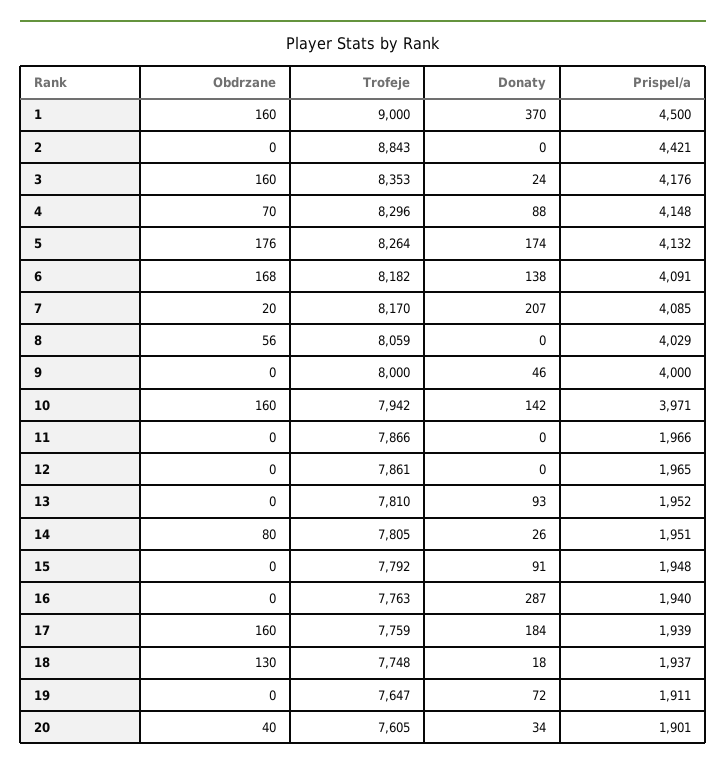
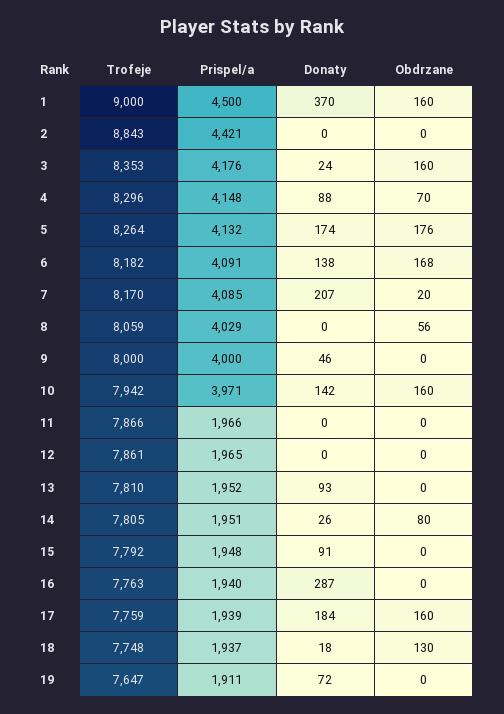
  {
    "Obdrzane": {
      "1": 160,
      "2": 0,
      "3": 160,
      "4": 70,
      "5": 176,
      "6": 168,
      "7": 20,
      "8": 56,
      "9": 0,
      "10": 160,
      "11": 0,
      "12": 0,
      "13": 0,
      "14": 80,
      "15": 0,
      "16": 0,
      "17": 160,
      "18": 130,
-     "19": 0,
+     "19": 0
-     "20": 40
    },
    "Trofeje": {
      "1": 9000,
      "2": 8843,
      "3": 8353,
      "4": 8296,
      "5": 8264,
      "6": 8182,
      "7": 8170,
      "8": 8059,
      "9": 8000,
      "10": 7942,
      "11": 7866,
      "12": 7861,
      "13": 7810,
      "14": 7805,
      "15": 7792,
      "16": 7763,
      "17": 7759,
      "18": 7748,
-     "19": 7647,
+     "19": 7647
-     "20": 7605
    },
    "Donaty": {
      "1": 370,
      "2": 0,
      "3": 24,
      "4": 88,
      "5": 174,
      "6": 138,
      "7": 207,
      "8": 0,
      "9": 46,
      "10": 142,
      "11": 0,
      "12": 0,
      "13": 93,
      "14": 26,
      "15": 91,
      "16": 287,
      "17": 184,
      "18": 18,
-     "19": 72,
+     "19": 72
-     "20": 34
    },
    "Prispel/a": {
      "1": 4500,
      "2": 4421,
      "3": 4176,
      "4": 4148,
      "5": 4132,
      "6": 4091,
      "7": 4085,
      "8": 4029,
      "9": 4000,
      "10": 3971,
      "11": 1966,
      "12": 1965,
      "13": 1952,
      "14": 1951,
      "15": 1948,
      "16": 1940,
      "17": 1939,
      "18": 1937,
-     "19": 1911,
+     "19": 1911
-     "20": 1901
    }
  }

